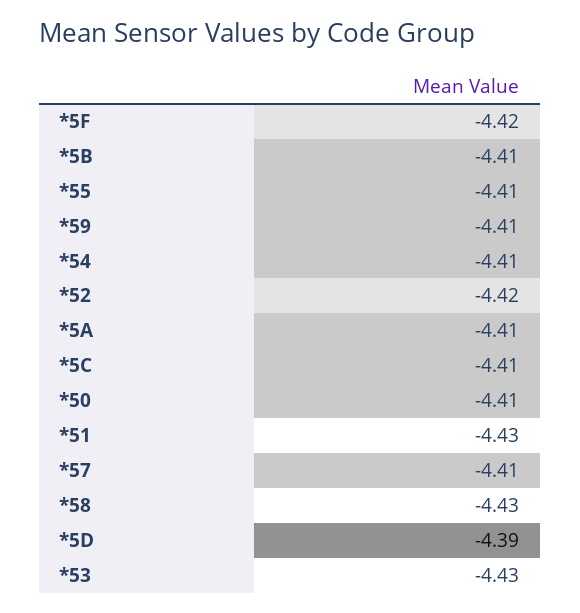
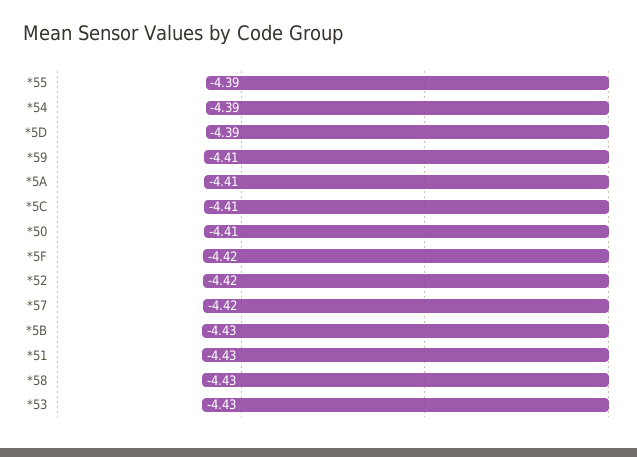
  {
    "*5F": -4.42,
-   "*5B": -4.41,
+   "*5B": -4.43,
-   "*55": -4.41,
+   "*55": -4.39,
    "*59": -4.41,
-   "*54": -4.41,
+   "*54": -4.39,
    "*52": -4.42,
    "*5A": -4.41,
    "*5C": -4.41,
    "*50": -4.41,
    "*51": -4.43,
-   "*57": -4.41,
+   "*57": -4.42,
    "*58": -4.43,
    "*5D": -4.39,
    "*53": -4.43
  }

